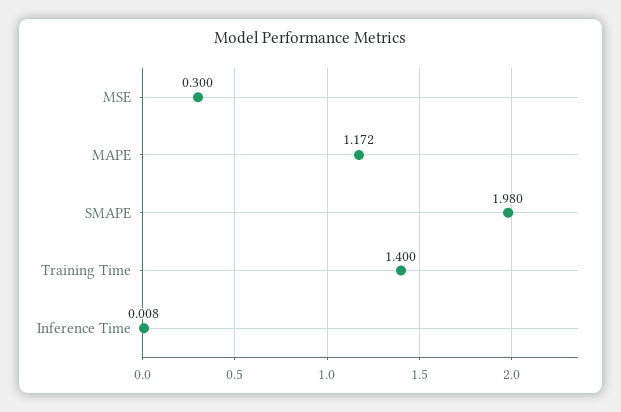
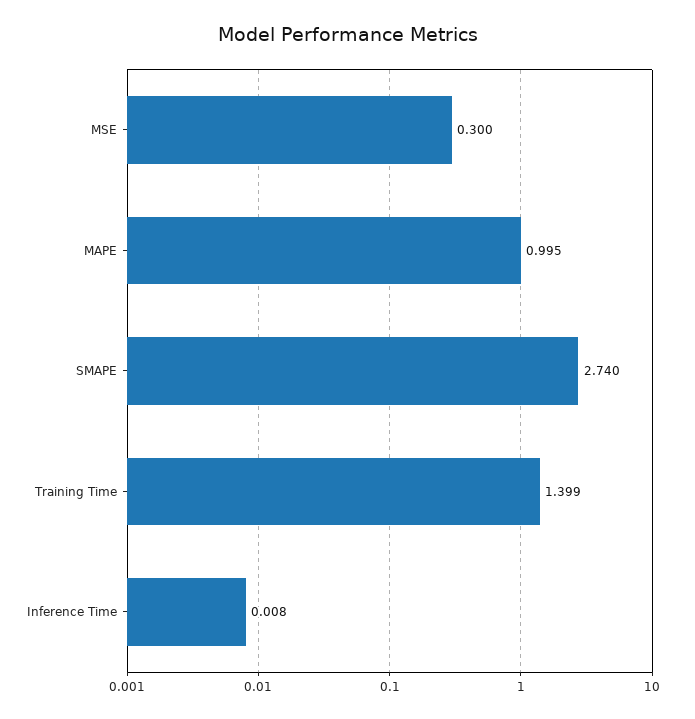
  {
    "MSE": 0.3,
-   "MAPE": 1.172,
+   "MAPE": 0.995,
-   "SMAPE": 1.98,
+   "SMAPE": 2.74,
-   "Training Time": 1.4,
+   "Training Time": 1.399,
    "Inference Time": 0.008
  }

